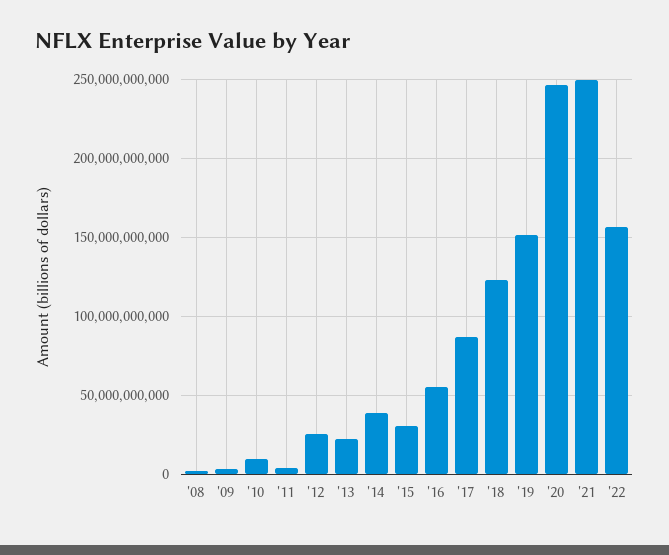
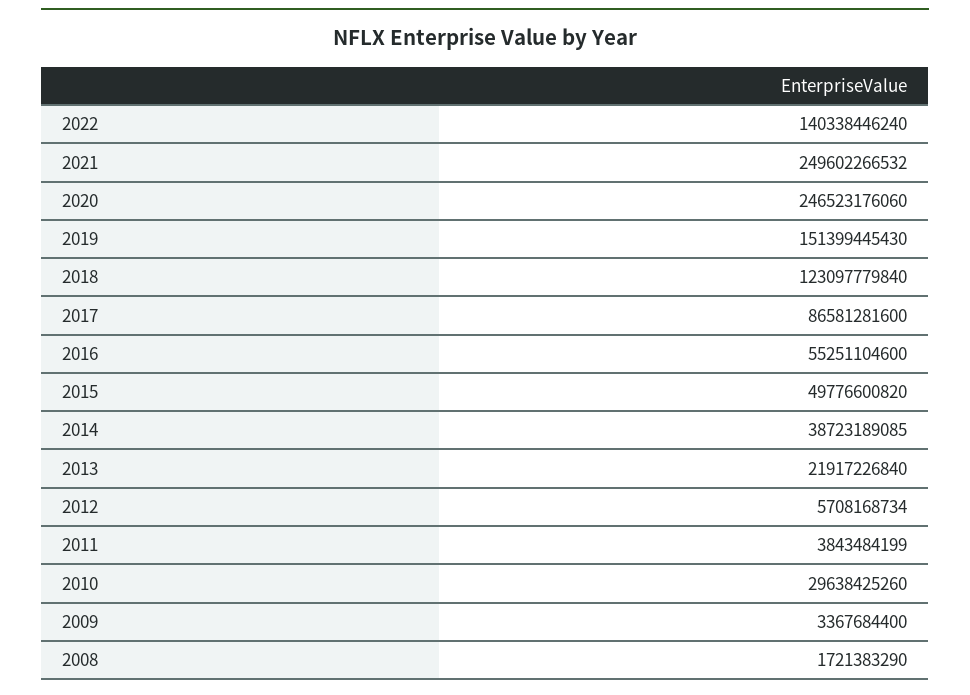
  {
    "'08": 1721383290,
    "'09": 3367684400,
-   "'10": 10000000000,
+   "'10": 29638425260,
    "'11": 3843484199,
-   "'12": 25000000000,
+   "'12": 5708168734,
    "'13": 21917226840,
    "'14": 38723189085,
-   "'15": 30000000000,
+   "'15": 49776600820,
    "'16": 55251104600,
    "'17": 86581281600,
    "'18": 123097779840,
    "'19": 151399445430,
    "'20": 246523176060,
    "'21": 249602266532,
-   "'22": 155000000000
+   "'22": 140338446240
  }

